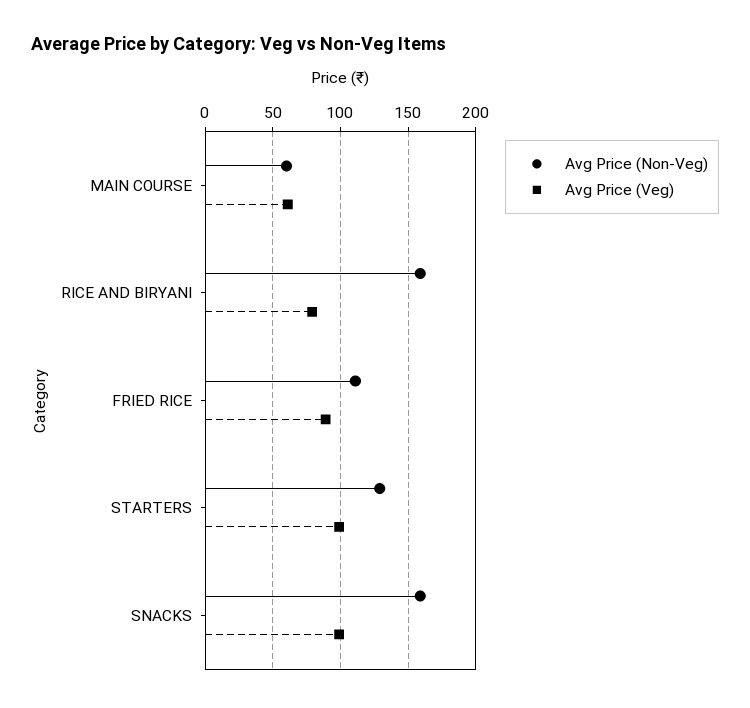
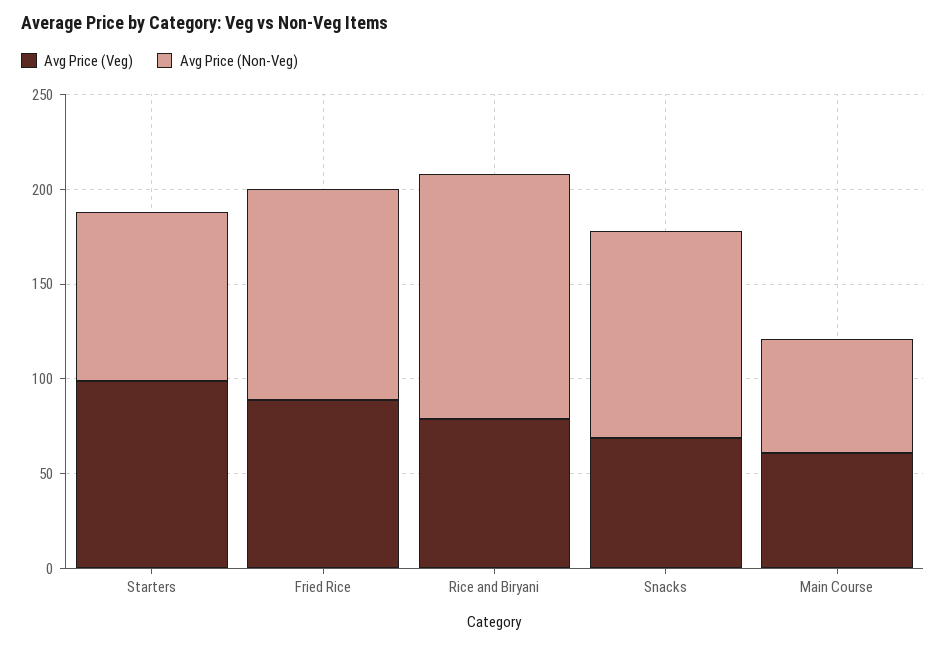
  {
    "Avg Price (Non-Veg)": {
      "MAIN COURSE": 60,
-     "RICE AND BIRYANI": 160,
+     "RICE AND BIRYANI": 130,
      "FRIED RICE": 110,
-     "STARTERS": 130,
+     "STARTERS": 90,
-     "SNACKS": 160
+     "SNACKS": 110
    },
    "Avg Price (Veg)": {
      "MAIN COURSE": 60,
      "RICE AND BIRYANI": 80,
      "FRIED RICE": 90,
      "STARTERS": 100,
-     "SNACKS": 100
+     "SNACKS": 70
    }
  }

